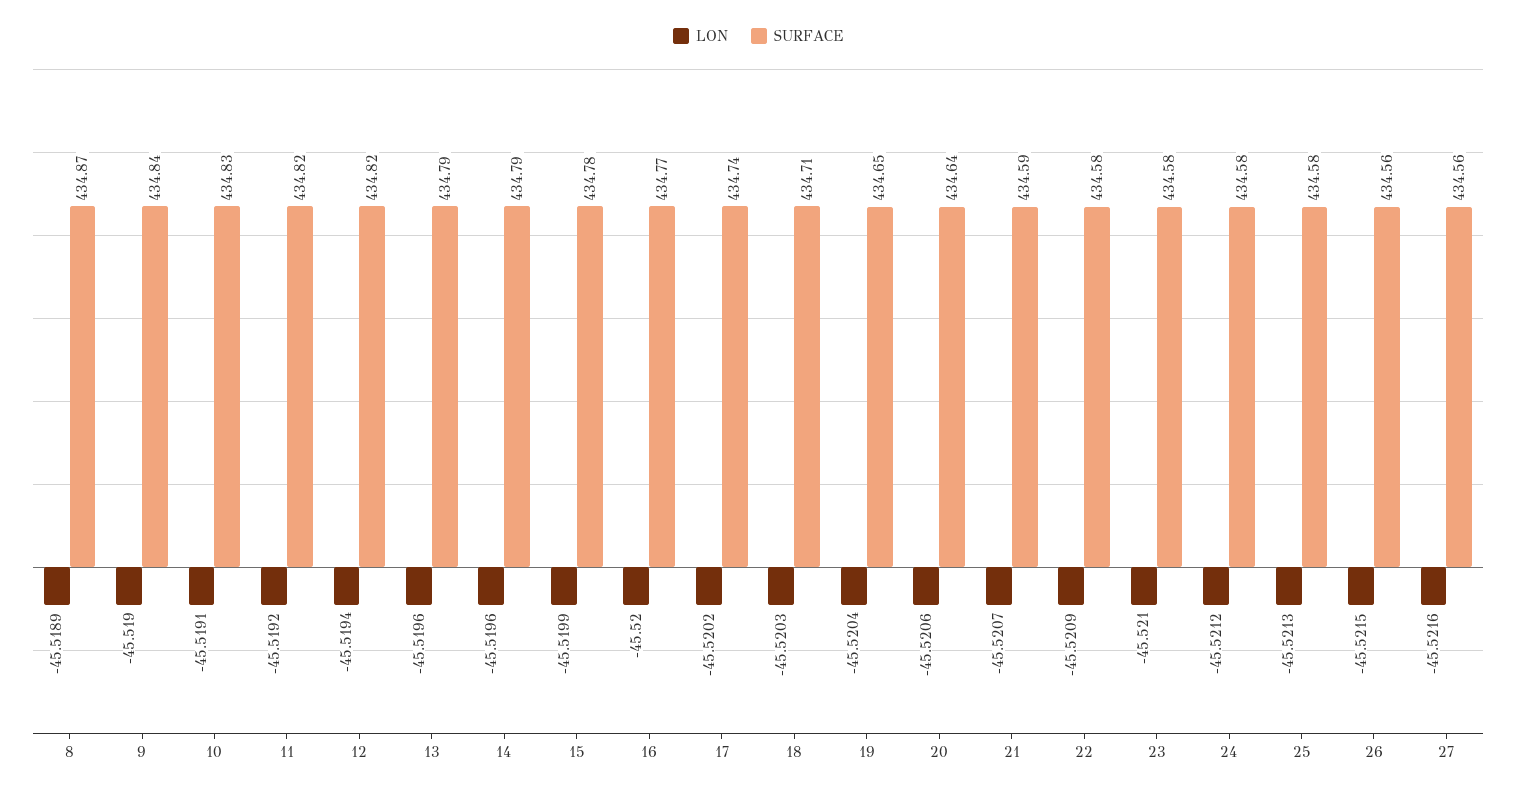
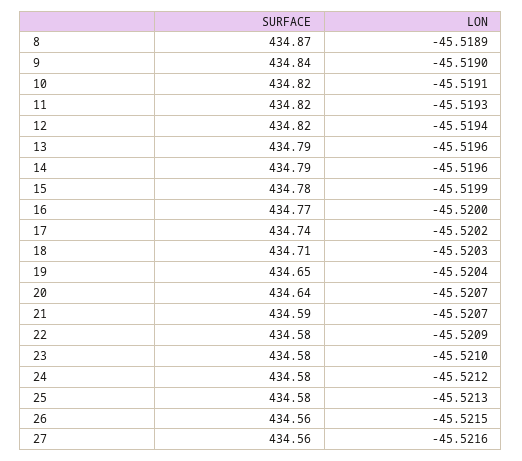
  {
    "LON": {
      "8": -45.5189,
      "9": -45.519,
      "10": -45.5191,
-     "11": -45.5192,
+     "11": -45.5193,
      "12": -45.5194,
      "13": -45.5196,
      "14": -45.5196,
      "15": -45.5199,
      "16": -45.52,
      "17": -45.5202,
      "18": -45.5203,
      "19": -45.5204,
-     "20": -45.5206,
+     "20": -45.5207,
      "21": -45.5207,
      "22": -45.5209,
      "23": -45.521,
      "24": -45.5212,
      "25": -45.5213,
      "26": -45.5215,
      "27": -45.5216
    },
    "SURFACE": {
      "8": 434.87,
      "9": 434.84,
-     "10": 434.83,
+     "10": 434.82,
      "11": 434.82,
      "12": 434.82,
      "13": 434.79,
      "14": 434.79,
      "15": 434.78,
      "16": 434.77,
      "17": 434.74,
      "18": 434.71,
      "19": 434.65,
      "20": 434.64,
      "21": 434.59,
      "22": 434.58,
      "23": 434.58,
      "24": 434.58,
      "25": 434.58,
      "26": 434.56,
      "27": 434.56
    }
  }

